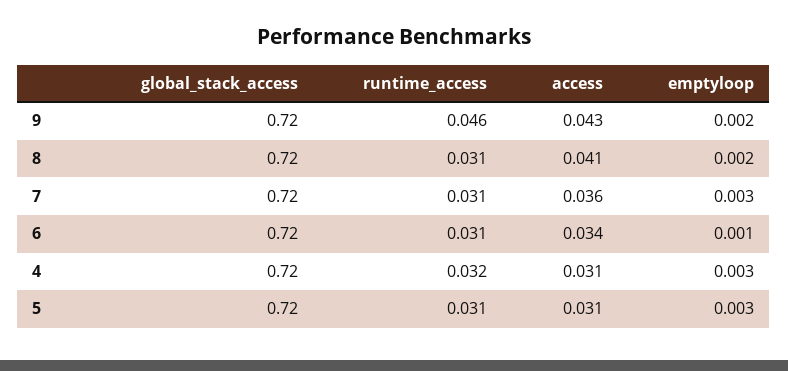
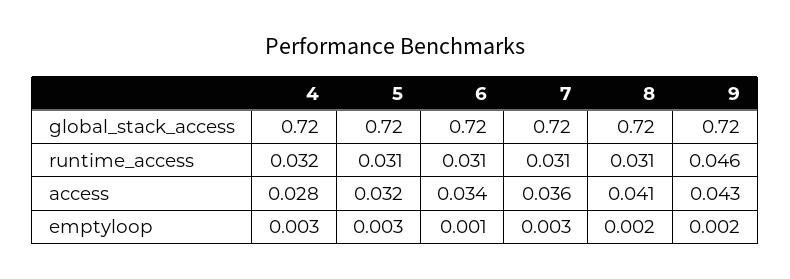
  {
    "global_stack_access": {
      "9": 0.72,
      "8": 0.72,
      "7": 0.72,
      "6": 0.72,
      "4": 0.72,
      "5": 0.72
    },
    "runtime_access": {
      "9": 0.046,
      "8": 0.031,
      "7": 0.031,
      "6": 0.031,
      "4": 0.032,
      "5": 0.031
    },
    "access": {
      "9": 0.043,
      "8": 0.041,
      "7": 0.036,
      "6": 0.034,
-     "4": 0.031,
+     "4": 0.028,
-     "5": 0.031
+     "5": 0.032
    },
    "emptyloop": {
      "9": 0.002,
      "8": 0.002,
      "7": 0.003,
      "6": 0.001,
      "4": 0.003,
      "5": 0.003
    }
  }

